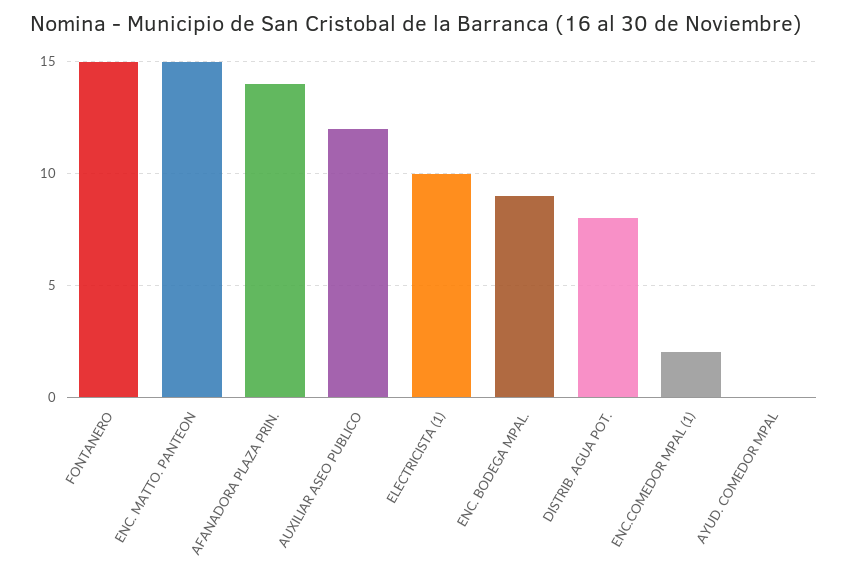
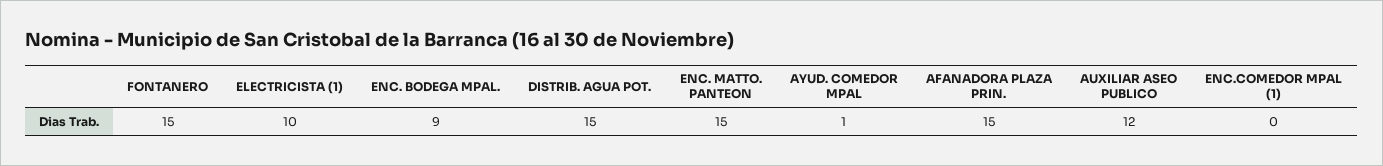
  {
    "FONTANERO": 15,
    "ENC. MATTO. PANTEON": 15,
-   "AFANADORA PLAZA PRIN.": 14,
+   "AFANADORA PLAZA PRIN.": 15,
    "AUXILIAR ASEO PUBLICO": 12,
    "ELECTRICISTA (1)": 10,
    "ENC. BODEGA MPAL.": 9,
-   "DISTRIB. AGUA POT.": 8,
+   "DISTRIB. AGUA POT.": 15,
-   "ENC.COMEDOR MPAL (1)": 2,
+   "ENC.COMEDOR MPAL (1)": 0,
-   "AYUD. COMEDOR MPAL": 0
+   "AYUD. COMEDOR MPAL": 1
  }

